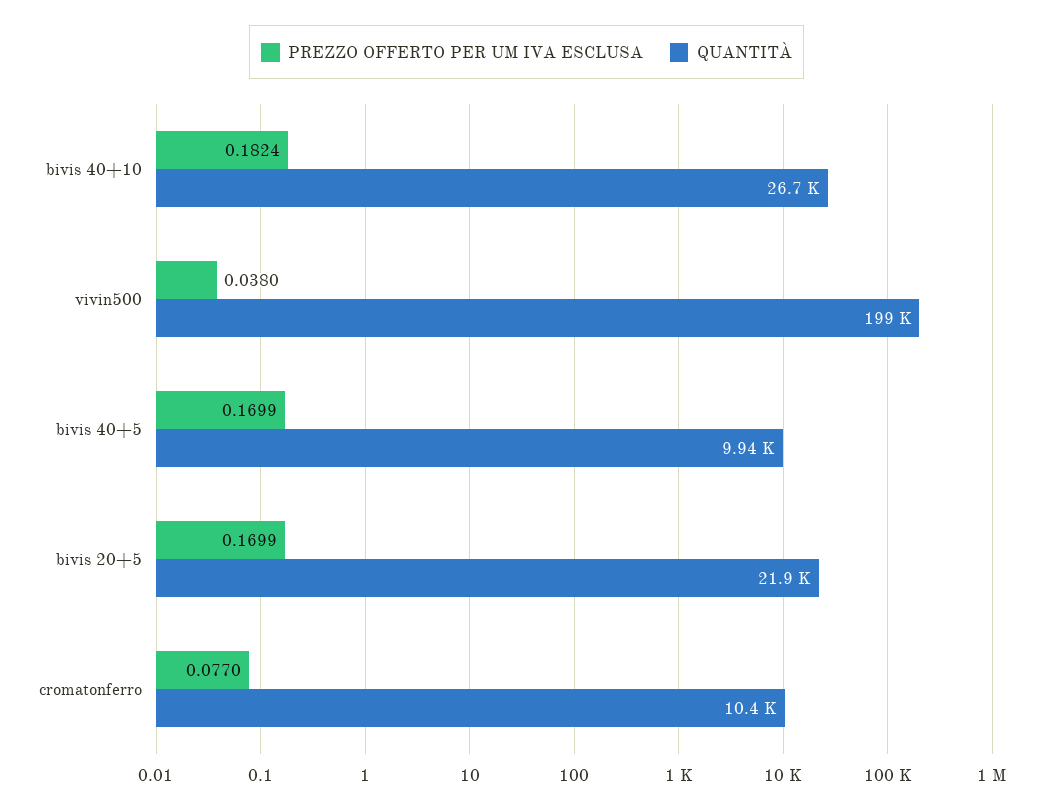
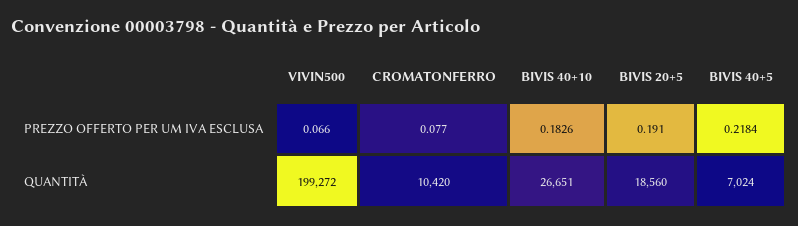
  {
    "PREZZO OFFERTO PER UM IVA ESCLUSA": {
-     "bivis 40+10": 0.1824,
+     "bivis 40+10": 0.1826,
-     "vivin500": 0.038,
+     "vivin500": 0.066,
-     "bivis 40+5": 0.1699,
+     "bivis 40+5": 0.2184,
-     "bivis 20+5": 0.1699,
+     "bivis 20+5": 0.191,
      "cromatonferro": 0.077
    },
    "QUANTITÀ": {
      "bivis 40+10": 26651,
      "vivin500": 199272,
-     "bivis 40+5": 9940,
+     "bivis 40+5": 7024,
-     "bivis 20+5": 21900,
+     "bivis 20+5": 18560,
      "cromatonferro": 10420
    }
  }

